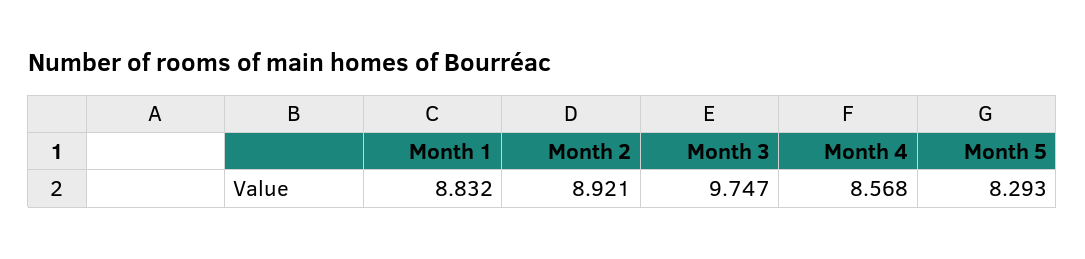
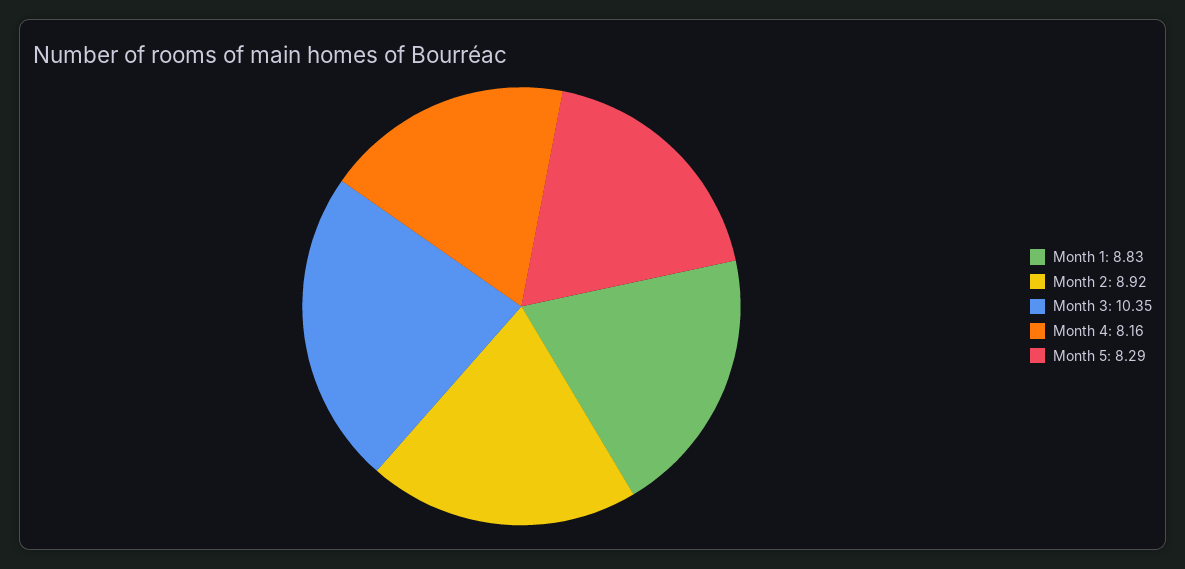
  {
    "Month 1": 8.832,
    "Month 2": 8.921,
-   "Month 3": 9.747,
+   "Month 3": 10.35,
-   "Month 4": 8.568,
+   "Month 4": 8.16,
    "Month 5": 8.293
  }

